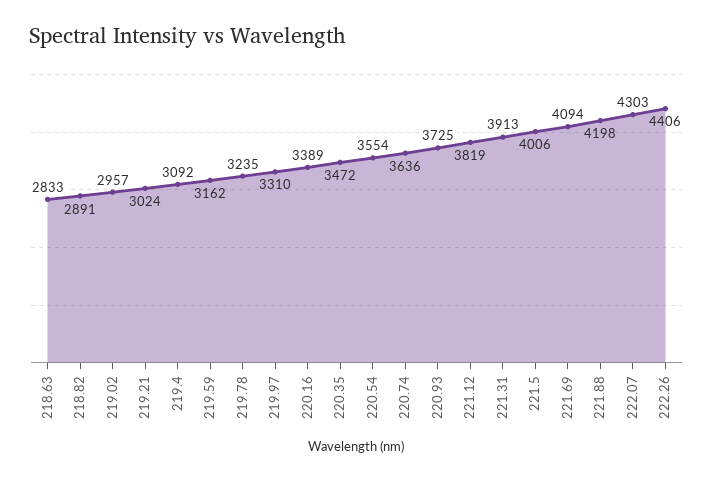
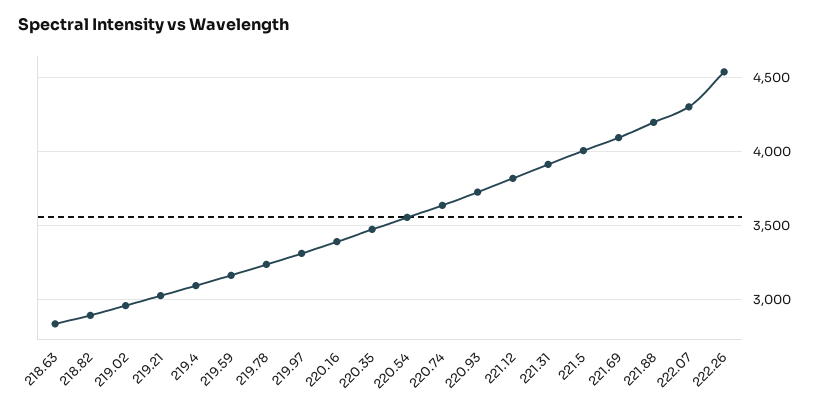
  {
    "218.63": 2833,
    "218.82": 2891,
    "219.02": 2957,
    "219.21": 3024,
    "219.4": 3092,
    "219.59": 3162,
    "219.78": 3235,
    "219.97": 3310,
    "220.16": 3389,
    "220.35": 3472,
    "220.54": 3554,
    "220.74": 3636,
    "220.93": 3725,
    "221.12": 3819,
    "221.31": 3913,
    "221.5": 4006,
    "221.69": 4094,
    "221.88": 4198,
    "222.07": 4303,
-   "222.26": 4406
+   "222.26": 4550
  }

